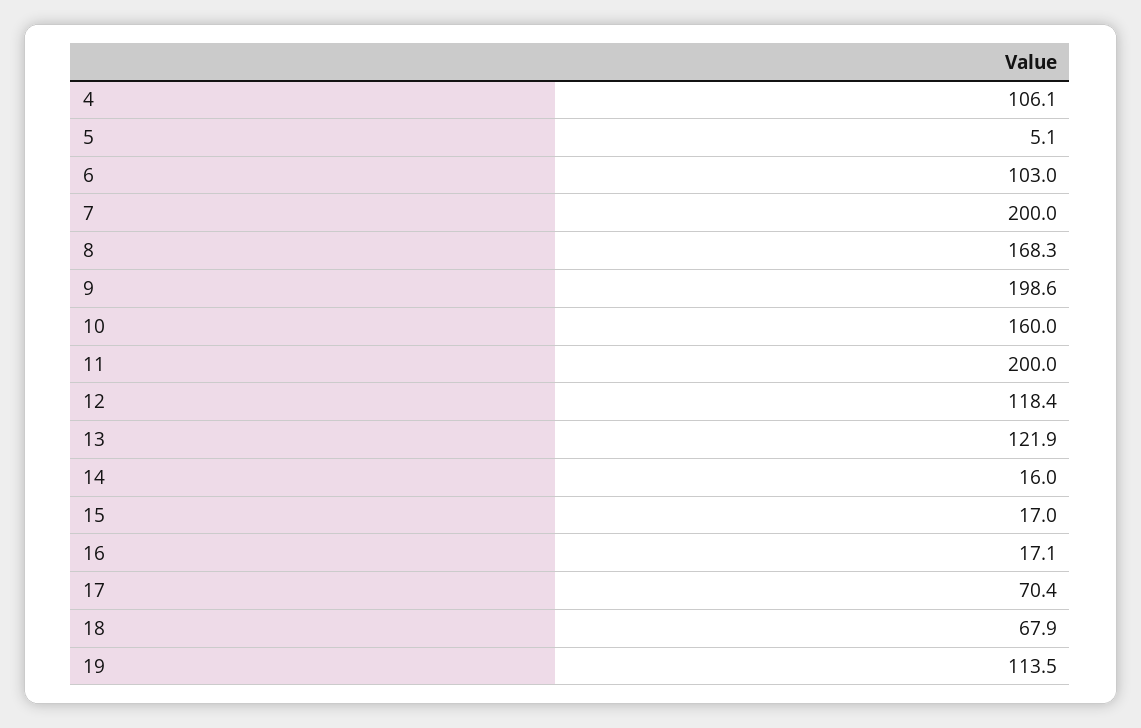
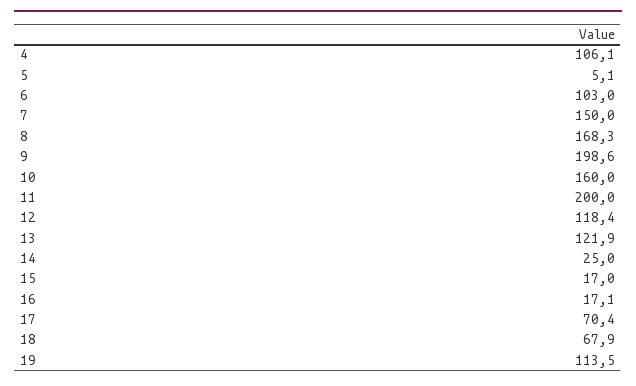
  {
    "4": 106.1,
    "5": 5.1,
    "6": 103,
-   "7": 200,
+   "7": 150,
    "8": 168.3,
    "9": 198.6,
    "10": 160,
    "11": 200,
    "12": 118.4,
    "13": 121.9,
-   "14": 16,
+   "14": 25,
    "15": 17,
    "16": 17.1,
    "17": 70.4,
    "18": 67.9,
    "19": 113.5
  }

